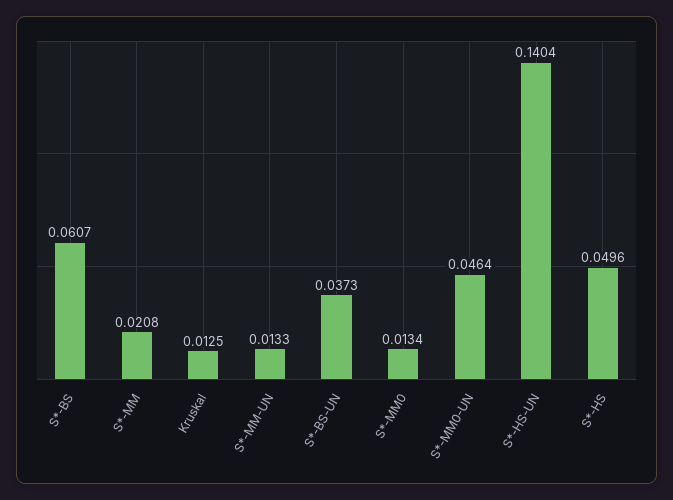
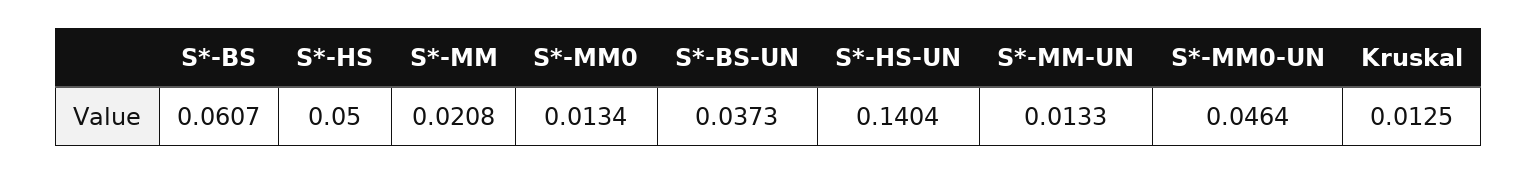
  {
    "S*-BS": 0.0607,
    "S*-MM": 0.0208,
    "Kruskal": 0.0125,
    "S*-MM-UN": 0.0133,
    "S*-BS-UN": 0.0373,
    "S*-MM0": 0.0134,
    "S*-MM0-UN": 0.0464,
    "S*-HS-UN": 0.1404,
-   "S*-HS": 0.0496
+   "S*-HS": 0.05
  }

